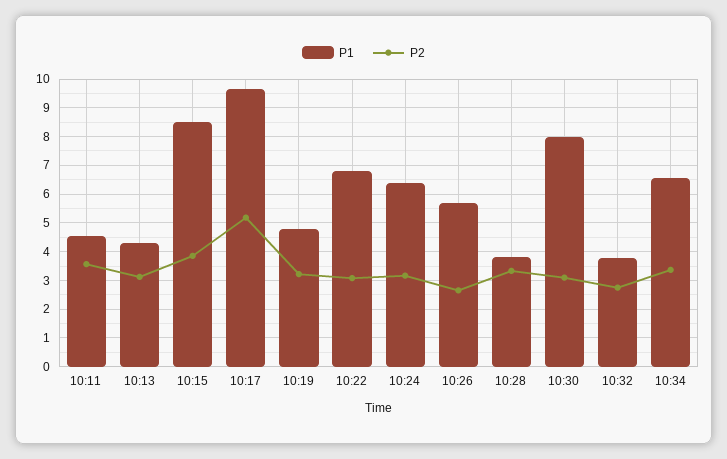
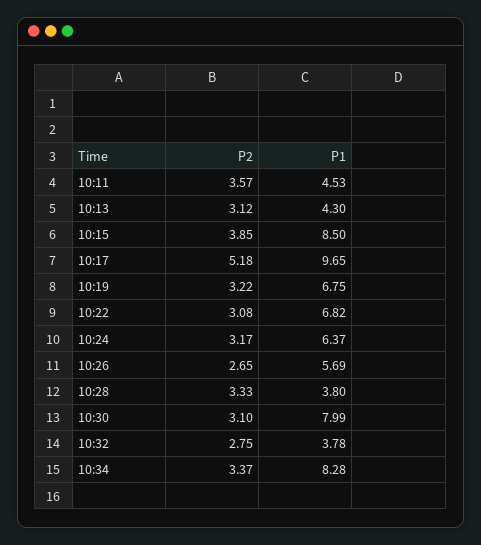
  {
    "P1": {
      "10:11": 4.53,
      "10:13": 4.3,
      "10:15": 8.5,
      "10:17": 9.65,
-     "10:19": 4.75,
+     "10:19": 6.75,
      "10:22": 6.82,
      "10:24": 6.37,
      "10:26": 5.69,
      "10:28": 3.8,
      "10:30": 7.99,
      "10:32": 3.78,
-     "10:34": 6.5
+     "10:34": 8.28
    },
    "P2": {
      "10:11": 3.57,
      "10:13": 3.12,
      "10:15": 3.85,
      "10:17": 5.18,
      "10:19": 3.22,
      "10:22": 3.08,
      "10:24": 3.17,
      "10:26": 2.65,
      "10:28": 3.33,
      "10:30": 3.1,
      "10:32": 2.75,
      "10:34": 3.37
    }
  }

